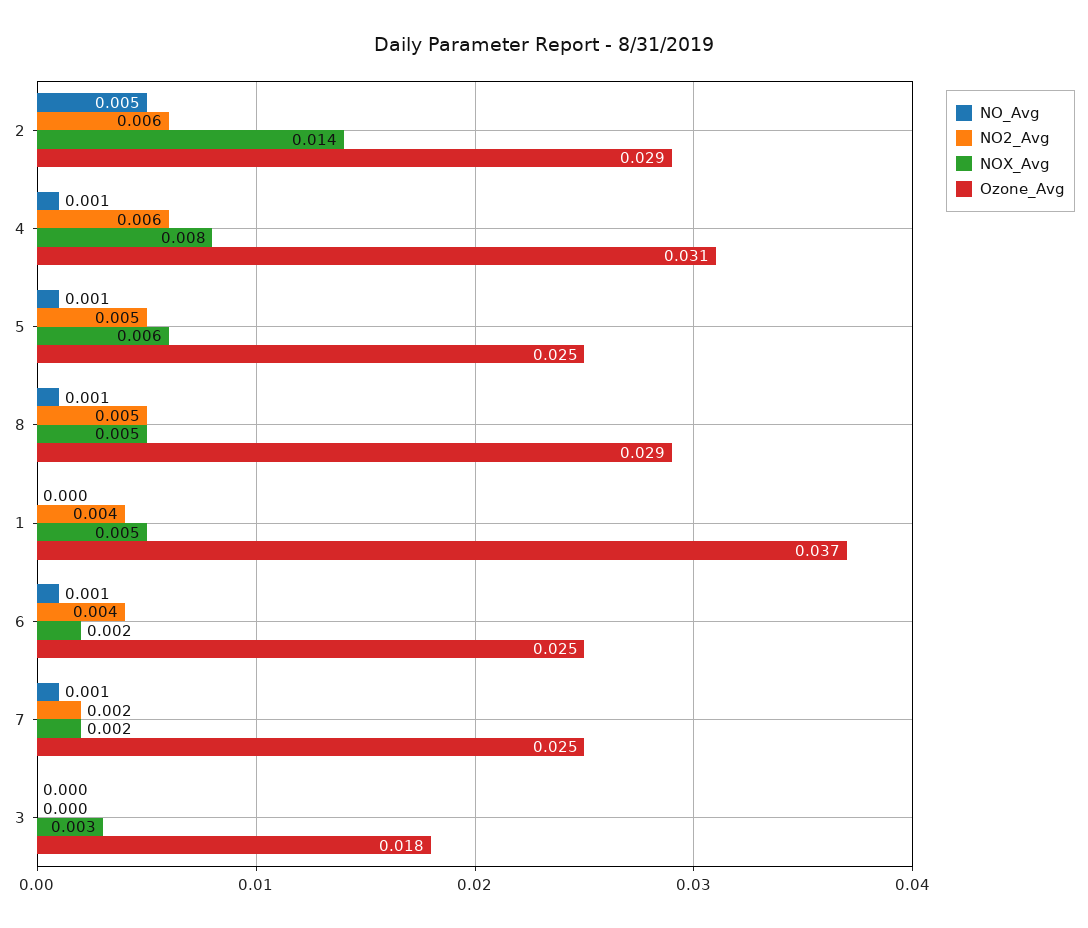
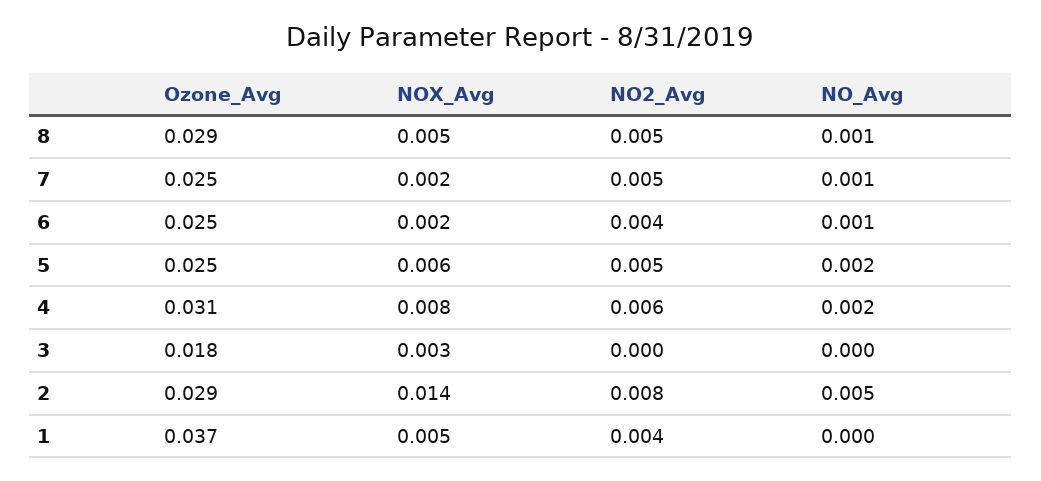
  {
    "NO_Avg": {
      "2": 0.005,
-     "4": 0.001,
+     "4": 0.002,
-     "5": 0.001,
+     "5": 0.002,
      "8": 0.001,
      "1": 0,
      "6": 0.001,
      "7": 0.001,
      "3": 0
    },
    "NO2_Avg": {
-     "2": 0.006,
+     "2": 0.008,
      "4": 0.006,
      "5": 0.005,
      "8": 0.005,
      "1": 0.004,
      "6": 0.004,
-     "7": 0.002,
+     "7": 0.005,
      "3": 0
    },
    "NOX_Avg": {
      "2": 0.014,
      "4": 0.008,
      "5": 0.006,
      "8": 0.005,
      "1": 0.005,
      "6": 0.002,
      "7": 0.002,
      "3": 0.003
    },
    "Ozone_Avg": {
      "2": 0.029,
      "4": 0.031,
      "5": 0.025,
      "8": 0.029,
      "1": 0.037,
      "6": 0.025,
      "7": 0.025,
      "3": 0.018
    }
  }

